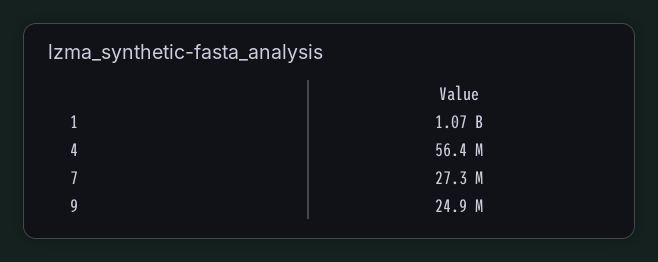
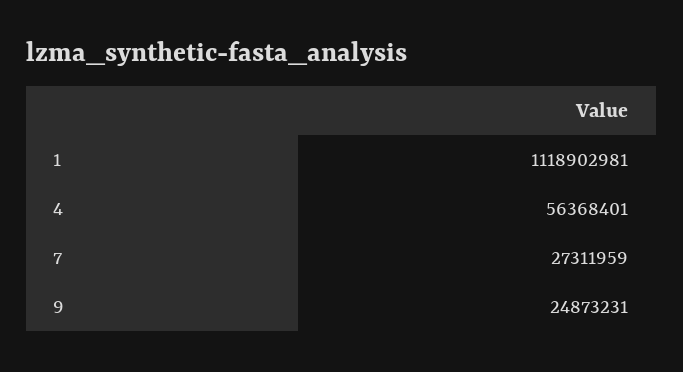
  {
-   "1": 1070000000,
+   "1": 1118902981,
    "4": 56368401,
    "7": 27311959,
    "9": 24873231
  }

